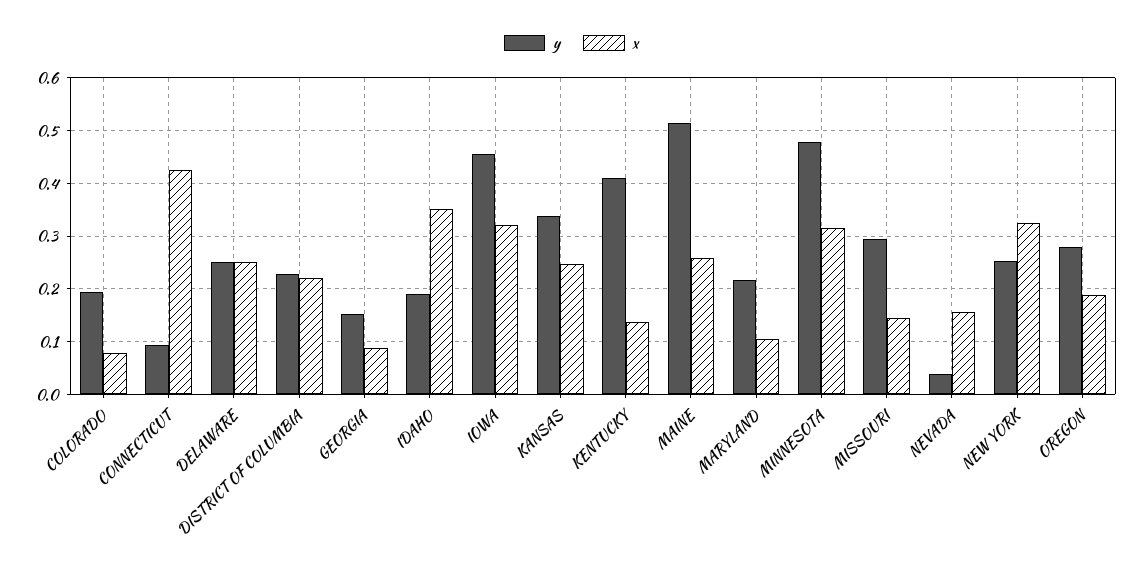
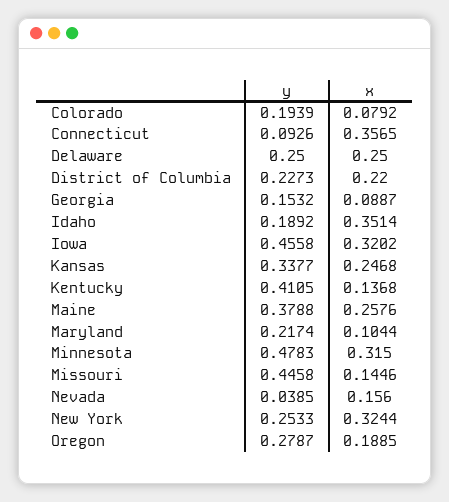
  {
    "y": {
      "COLORADO": 0.1939,
      "CONNECTICUT": 0.0926,
      "DELAWARE": 0.25,
      "DISTRICT OF COLUMBIA": 0.2273,
      "GEORGIA": 0.1532,
      "IDAHO": 0.1892,
      "IOWA": 0.4558,
      "KANSAS": 0.3377,
      "KENTUCKY": 0.4105,
-     "MAINE": 0.52,
+     "MAINE": 0.3788,
      "MARYLAND": 0.2174,
      "MINNESOTA": 0.4783,
-     "MISSOURI": 0.3,
+     "MISSOURI": 0.4458,
      "NEVADA": 0.0385,
      "NEW YORK": 0.2533,
      "OREGON": 0.2787
    },
    "x": {
      "COLORADO": 0.0792,
-     "CONNECTICUT": 0.42,
+     "CONNECTICUT": 0.3565,
      "DELAWARE": 0.25,
      "DISTRICT OF COLUMBIA": 0.22,
      "GEORGIA": 0.0887,
      "IDAHO": 0.3514,
      "IOWA": 0.3202,
      "KANSAS": 0.2468,
      "KENTUCKY": 0.1368,
      "MAINE": 0.2576,
      "MARYLAND": 0.1044,
      "MINNESOTA": 0.315,
      "MISSOURI": 0.1446,
      "NEVADA": 0.156,
      "NEW YORK": 0.3244,
      "OREGON": 0.1885
    }
  }

